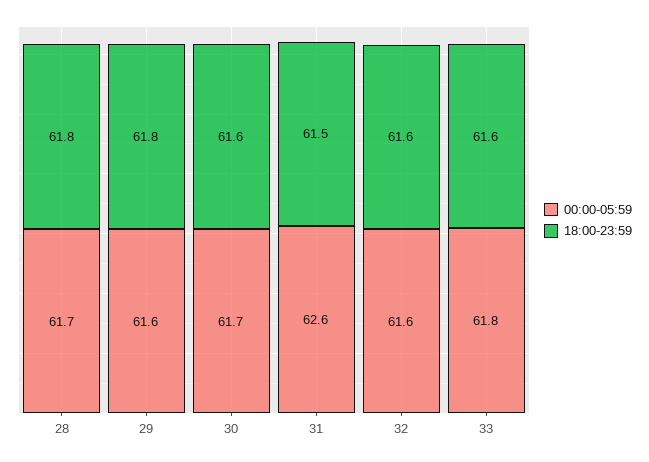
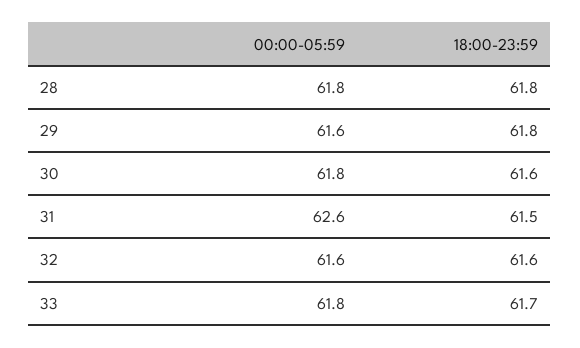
  {
    "00:00-05:59": {
-     "28": 61.7,
+     "28": 61.8,
      "29": 61.6,
-     "30": 61.7,
+     "30": 61.8,
      "31": 62.6,
      "32": 61.6,
      "33": 61.8
    },
    "18:00-23:59": {
      "28": 61.8,
      "29": 61.8,
      "30": 61.6,
      "31": 61.5,
      "32": 61.6,
-     "33": 61.6
+     "33": 61.7
    }
  }

